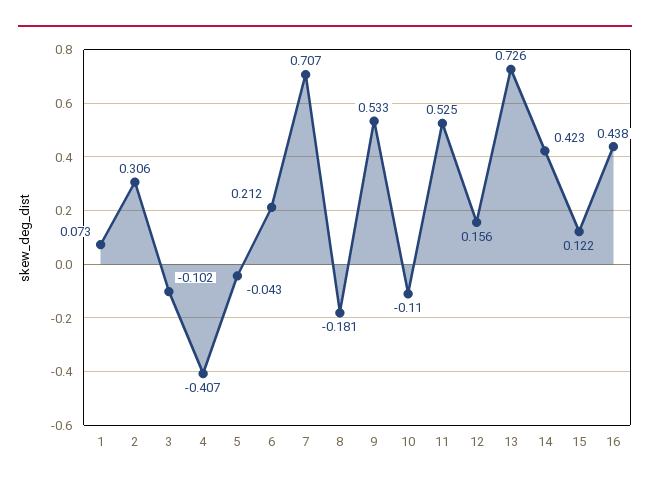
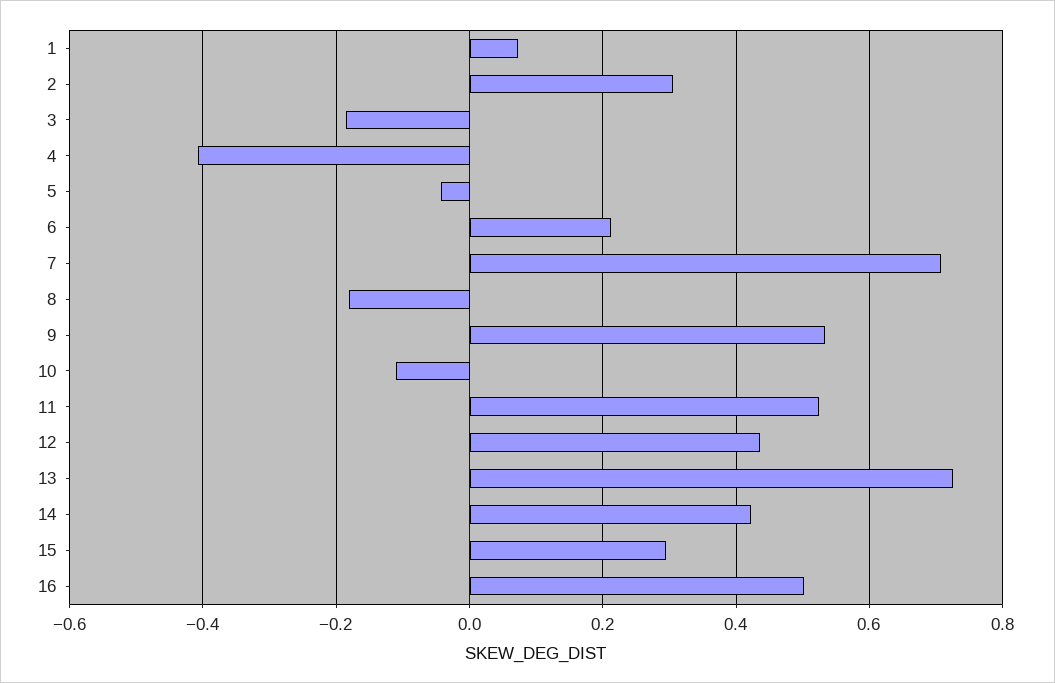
  {
    "1": 0.073,
    "2": 0.306,
-   "3": -0.102,
+   "3": -0.18,
    "4": -0.407,
    "5": -0.043,
    "6": 0.212,
    "7": 0.707,
    "8": -0.181,
    "9": 0.533,
    "10": -0.11,
    "11": 0.525,
-   "12": 0.156,
+   "12": 0.44,
    "13": 0.726,
    "14": 0.423,
-   "15": 0.122,
+   "15": 0.3,
-   "16": 0.438
+   "16": 0.5
  }

